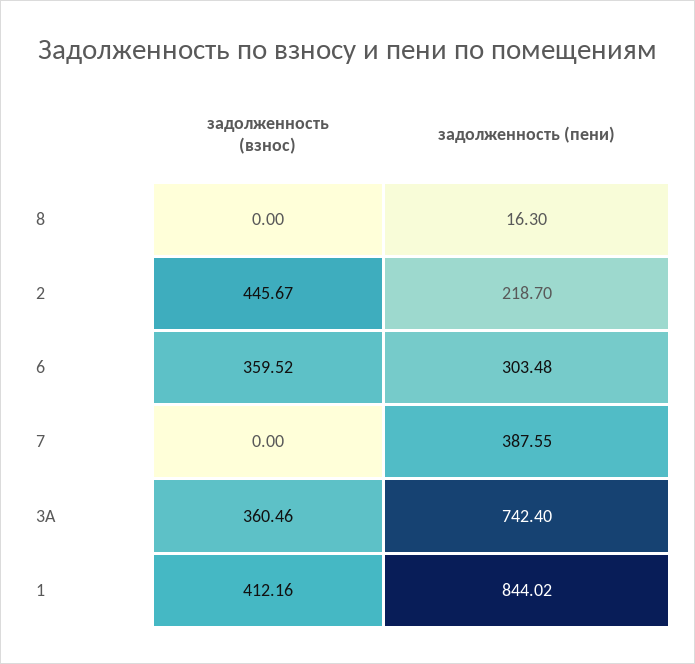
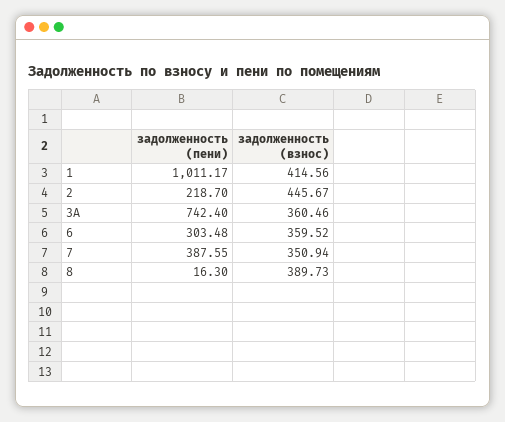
  {
    "задолженность (взнос)": {
-     "8": 0,
+     "8": 389.73,
      "2": 445.67,
      "6": 359.52,
-     "7": 0,
+     "7": 350.94,
      "3А": 360.46,
-     "1": 412.16
+     "1": 414.56
    },
    "задолженность (пени)": {
      "8": 16.3,
      "2": 218.7,
      "6": 303.48,
      "7": 387.55,
      "3А": 742.4,
-     "1": 844.02
+     "1": 1011.17
    }
  }

